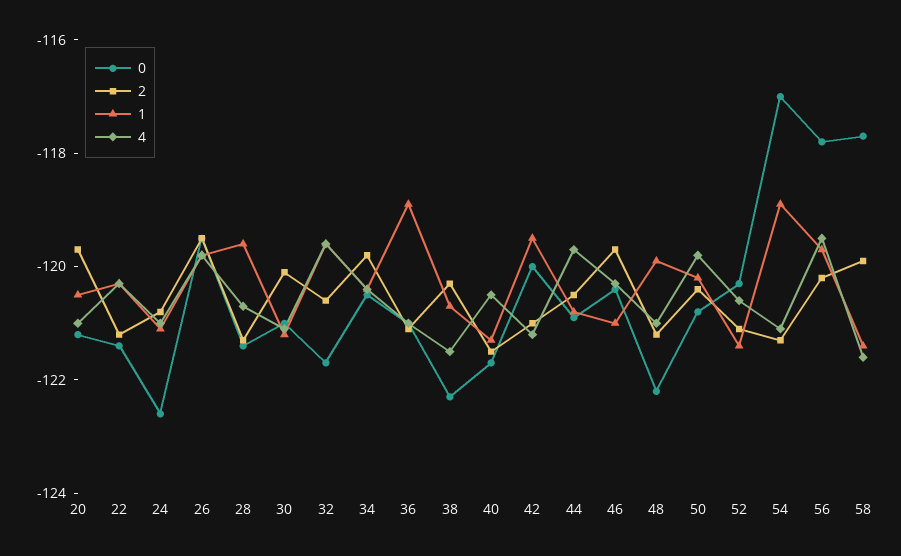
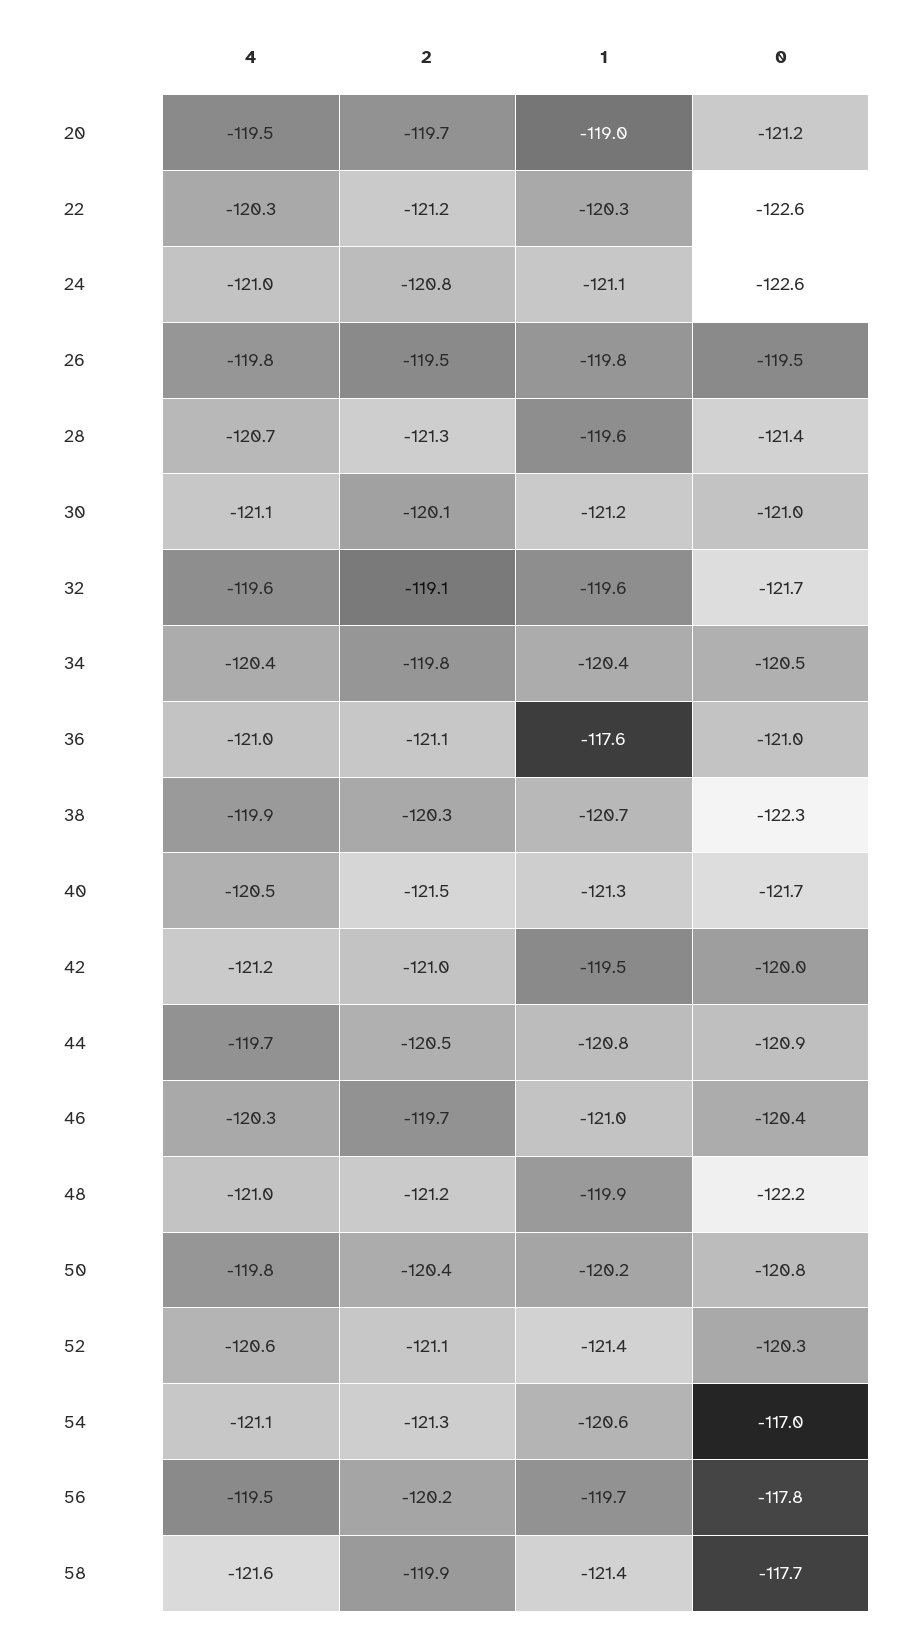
  {
    "0": {
      "20": -121.2,
-     "22": -121.5,
+     "22": -122.6,
      "24": -122.6,
      "26": -119.5,
      "28": -121.4,
      "30": -121,
      "32": -121.7,
      "34": -120.5,
      "36": -121,
      "38": -122.3,
      "40": -121.7,
      "42": -120,
      "44": -120.9,
      "46": -120.4,
      "48": -122.2,
      "50": -120.8,
      "52": -120.3,
      "54": -117,
      "56": -117.8,
      "58": -117.7
    },
    "2": {
      "20": -119.7,
      "22": -121.2,
      "24": -120.8,
      "26": -119.5,
      "28": -121.3,
      "30": -120.1,
-     "32": -120.5,
+     "32": -119.1,
      "34": -119.8,
      "36": -121.1,
      "38": -120.3,
      "40": -121.5,
      "42": -121,
      "44": -120.5,
      "46": -119.7,
      "48": -121.2,
      "50": -120.4,
      "52": -121.1,
      "54": -121.3,
      "56": -120.2,
      "58": -119.9
    },
    "1": {
-     "20": -120.5,
+     "20": -119,
      "22": -120.3,
      "24": -121.1,
      "26": -119.8,
      "28": -119.6,
      "30": -121.2,
      "32": -119.6,
      "34": -120.4,
-     "36": -119,
+     "36": -117.6,
      "38": -120.7,
      "40": -121.3,
      "42": -119.5,
      "44": -120.8,
      "46": -121,
      "48": -119.9,
      "50": -120.2,
      "52": -121.4,
-     "54": -119,
+     "54": -120.6,
      "56": -119.7,
      "58": -121.4
    },
    "4": {
-     "20": -121,
+     "20": -119.5,
      "22": -120.3,
      "24": -121,
      "26": -119.8,
      "28": -120.7,
      "30": -121.1,
      "32": -119.6,
      "34": -120.4,
      "36": -121,
-     "38": -121.5,
+     "38": -119.9,
      "40": -120.5,
      "42": -121.2,
      "44": -119.7,
      "46": -120.3,
      "48": -121,
      "50": -119.8,
      "52": -120.6,
      "54": -121.1,
      "56": -119.5,
      "58": -121.6
    }
  }

